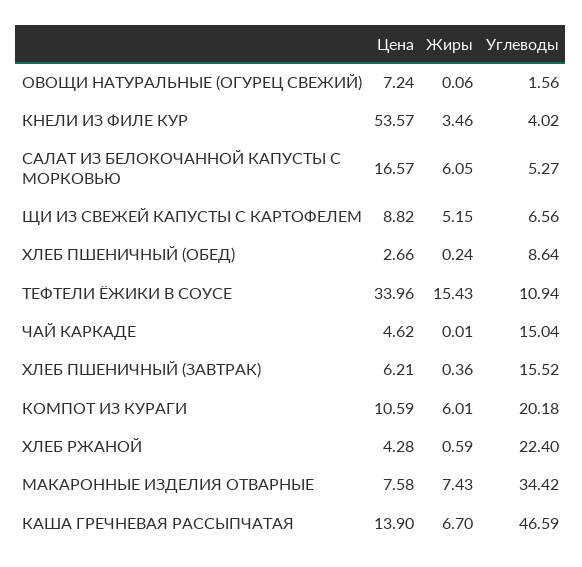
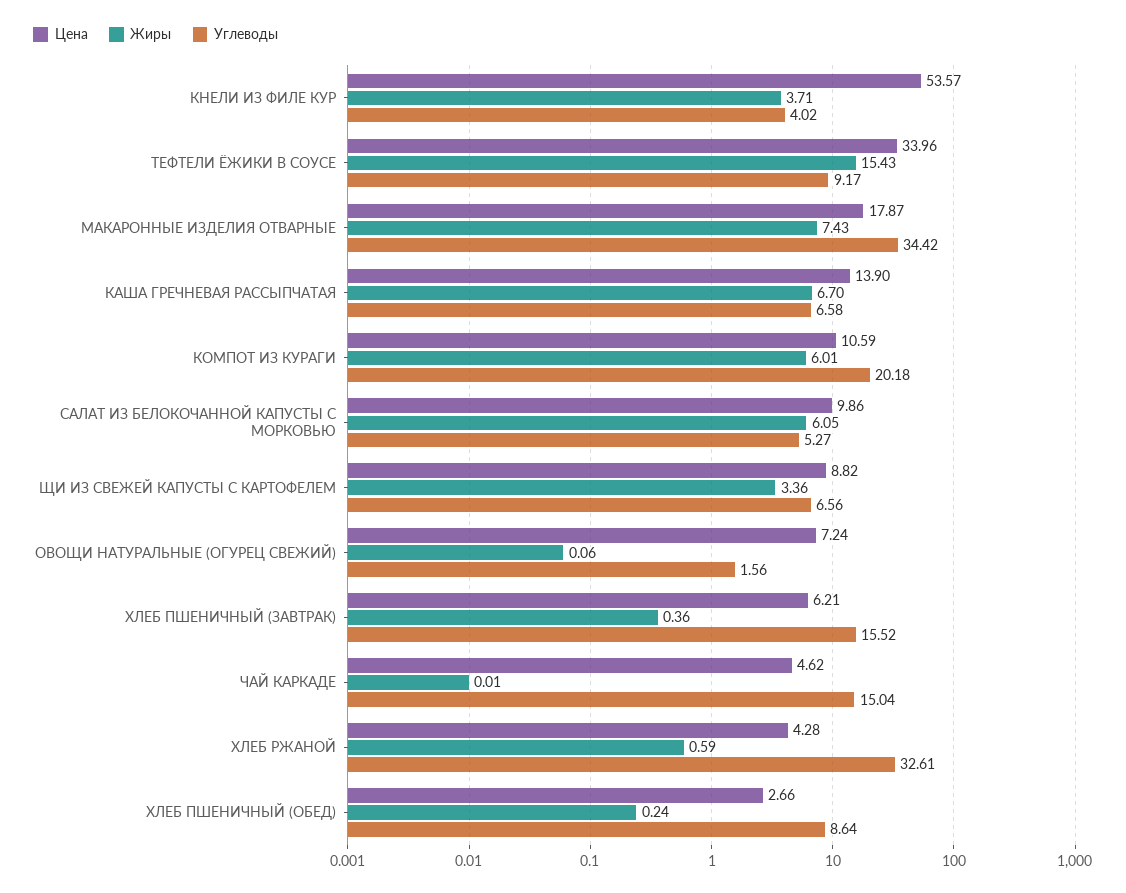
  {
    "Цена": {
      "ОВОЩИ НАТУРАЛЬНЫЕ (ОГУРЕЦ СВЕЖИЙ)": 7.24,
      "КНЕЛИ ИЗ ФИЛЕ КУР": 53.57,
-     "САЛАТ ИЗ БЕЛОКОЧАННОЙ КАПУСТЫ С МОРКОВЬЮ": 16.57,
+     "САЛАТ ИЗ БЕЛОКОЧАННОЙ КАПУСТЫ С МОРКОВЬЮ": 9.86,
      "ЩИ ИЗ СВЕЖЕЙ КАПУСТЫ С КАРТОФЕЛЕМ": 8.82,
      "ХЛЕБ ПШЕНИЧНЫЙ (ОБЕД)": 2.66,
      "ТЕФТЕЛИ ЁЖИКИ В СОУСЕ": 33.96,
      "ЧАЙ КАРКАДЕ": 4.62,
      "ХЛЕБ ПШЕНИЧНЫЙ (ЗАВТРАК)": 6.21,
      "КОМПОТ ИЗ КУРАГИ": 10.59,
      "ХЛЕБ РЖАНОЙ": 4.28,
-     "МАКАРОННЫЕ ИЗДЕЛИЯ ОТВАРНЫЕ": 7.58,
+     "МАКАРОННЫЕ ИЗДЕЛИЯ ОТВАРНЫЕ": 17.87,
      "КАША ГРЕЧНЕВАЯ РАССЫПЧАТАЯ": 13.9
    },
    "Жиры": {
      "ОВОЩИ НАТУРАЛЬНЫЕ (ОГУРЕЦ СВЕЖИЙ)": 0.06,
-     "КНЕЛИ ИЗ ФИЛЕ КУР": 3.46,
+     "КНЕЛИ ИЗ ФИЛЕ КУР": 3.71,
      "САЛАТ ИЗ БЕЛОКОЧАННОЙ КАПУСТЫ С МОРКОВЬЮ": 6.05,
-     "ЩИ ИЗ СВЕЖЕЙ КАПУСТЫ С КАРТОФЕЛЕМ": 5.15,
+     "ЩИ ИЗ СВЕЖЕЙ КАПУСТЫ С КАРТОФЕЛЕМ": 3.36,
      "ХЛЕБ ПШЕНИЧНЫЙ (ОБЕД)": 0.24,
      "ТЕФТЕЛИ ЁЖИКИ В СОУСЕ": 15.43,
      "ЧАЙ КАРКАДЕ": 0.01,
      "ХЛЕБ ПШЕНИЧНЫЙ (ЗАВТРАК)": 0.36,
      "КОМПОТ ИЗ КУРАГИ": 6.01,
      "ХЛЕБ РЖАНОЙ": 0.59,
      "МАКАРОННЫЕ ИЗДЕЛИЯ ОТВАРНЫЕ": 7.43,
      "КАША ГРЕЧНЕВАЯ РАССЫПЧАТАЯ": 6.7
    },
    "Углеводы": {
      "ОВОЩИ НАТУРАЛЬНЫЕ (ОГУРЕЦ СВЕЖИЙ)": 1.56,
      "КНЕЛИ ИЗ ФИЛЕ КУР": 4.02,
      "САЛАТ ИЗ БЕЛОКОЧАННОЙ КАПУСТЫ С МОРКОВЬЮ": 5.27,
      "ЩИ ИЗ СВЕЖЕЙ КАПУСТЫ С КАРТОФЕЛЕМ": 6.56,
      "ХЛЕБ ПШЕНИЧНЫЙ (ОБЕД)": 8.64,
-     "ТЕФТЕЛИ ЁЖИКИ В СОУСЕ": 10.94,
+     "ТЕФТЕЛИ ЁЖИКИ В СОУСЕ": 9.17,
      "ЧАЙ КАРКАДЕ": 15.04,
      "ХЛЕБ ПШЕНИЧНЫЙ (ЗАВТРАК)": 15.52,
      "КОМПОТ ИЗ КУРАГИ": 20.18,
-     "ХЛЕБ РЖАНОЙ": 22.4,
+     "ХЛЕБ РЖАНОЙ": 32.61,
      "МАКАРОННЫЕ ИЗДЕЛИЯ ОТВАРНЫЕ": 34.42,
-     "КАША ГРЕЧНЕВАЯ РАССЫПЧАТАЯ": 46.59
+     "КАША ГРЕЧНЕВАЯ РАССЫПЧАТАЯ": 6.58
    }
  }

